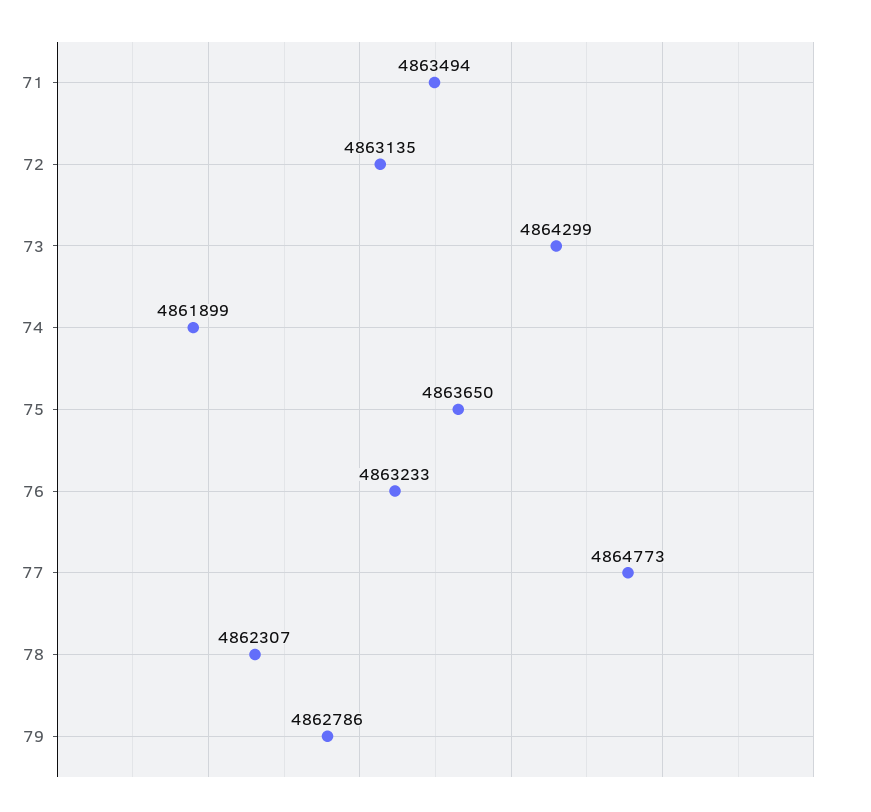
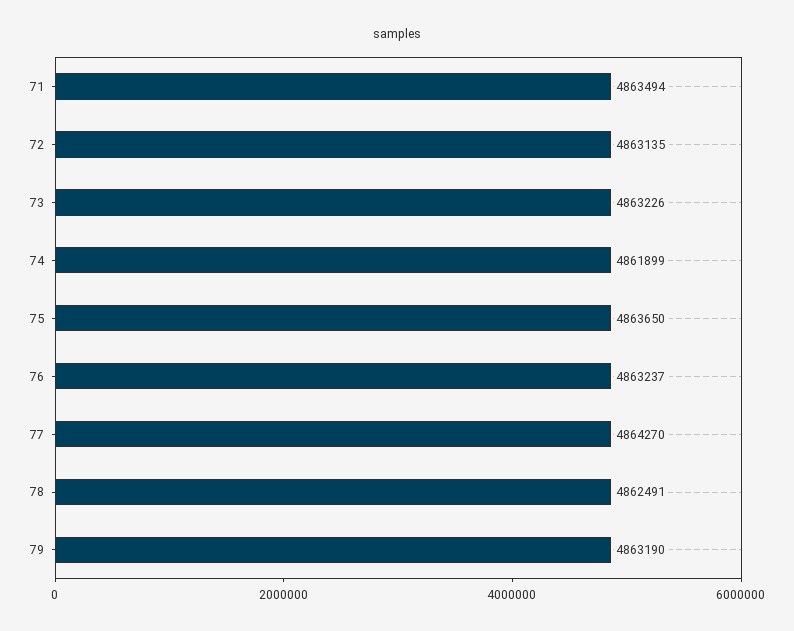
  {
    "71": 4863494,
    "72": 4863135,
-   "73": 4864299,
+   "73": 4863226,
    "74": 4861899,
    "75": 4863650,
-   "76": 4863233,
+   "76": 4863237,
-   "77": 4864773,
+   "77": 4864270,
-   "78": 4862307,
+   "78": 4862491,
-   "79": 4862786
+   "79": 4863190
  }

